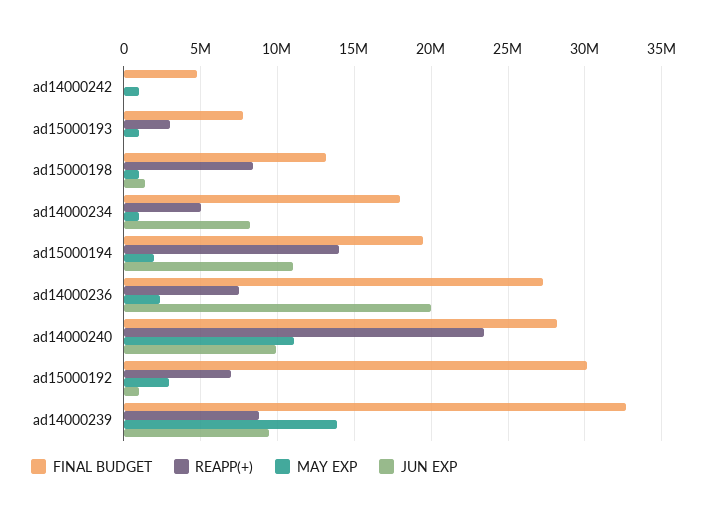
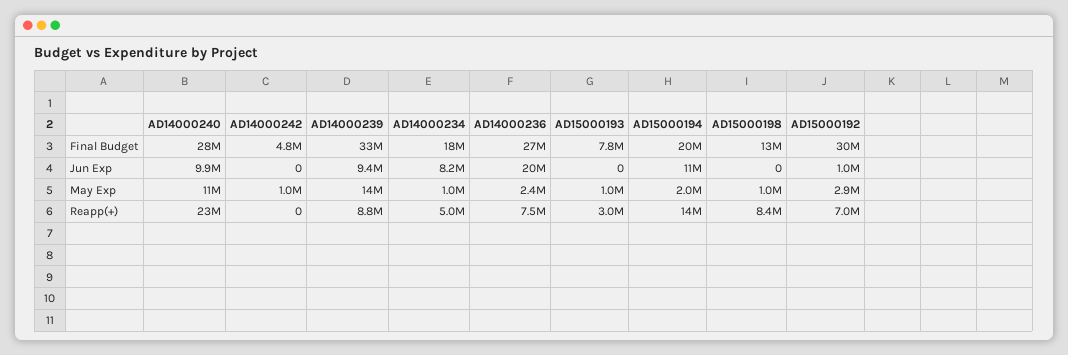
  {
    "FINAL BUDGET": {
      "ad14000242": 4800000,
      "ad15000193": 7800000,
      "ad15000198": 13000000,
      "ad14000234": 18000000,
      "ad15000194": 20000000,
      "ad14000236": 27000000,
      "ad14000240": 28000000,
      "ad15000192": 30000000,
      "ad14000239": 33000000
    },
    "REAPP(+)": {
      "ad14000242": 0,
      "ad15000193": 3000000,
      "ad15000198": 8400000,
      "ad14000234": 5000000,
      "ad15000194": 14000000,
      "ad14000236": 7500000,
      "ad14000240": 23000000,
      "ad15000192": 7000000,
      "ad14000239": 8800000
    },
    "MAY EXP": {
      "ad14000242": 1000000,
      "ad15000193": 1000000,
      "ad15000198": 1000000,
      "ad14000234": 1000000,
      "ad15000194": 2000000,
      "ad14000236": 2400000,
      "ad14000240": 11000000,
      "ad15000192": 2900000,
      "ad14000239": 14000000
    },
    "JUN EXP": {
      "ad14000242": 0,
      "ad15000193": 0,
-     "ad15000198": 1500000,
+     "ad15000198": 0,
      "ad14000234": 8200000,
      "ad15000194": 11000000,
      "ad14000236": 20000000,
      "ad14000240": 9900000,
      "ad15000192": 1000000,
      "ad14000239": 9400000
    }
  }

